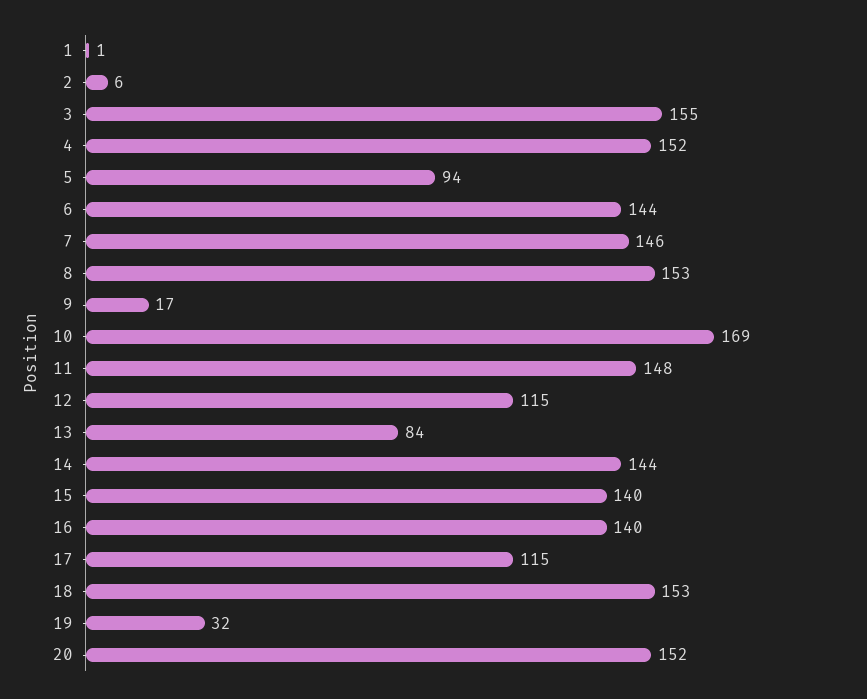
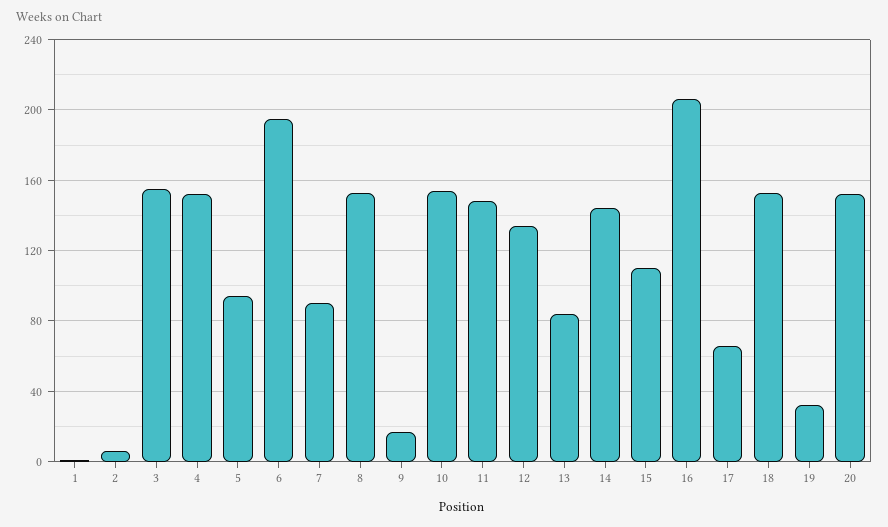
  {
    "1": 1,
    "2": 6,
    "3": 155,
    "4": 152,
    "5": 94,
-   "6": 144,
+   "6": 195,
-   "7": 146,
+   "7": 90,
    "8": 153,
    "9": 17,
-   "10": 169,
+   "10": 155,
    "11": 148,
-   "12": 115,
+   "12": 135,
    "13": 84,
    "14": 144,
-   "15": 140,
+   "15": 110,
-   "16": 140,
+   "16": 205,
-   "17": 115,
+   "17": 65,
    "18": 153,
    "19": 32,
    "20": 152
  }

